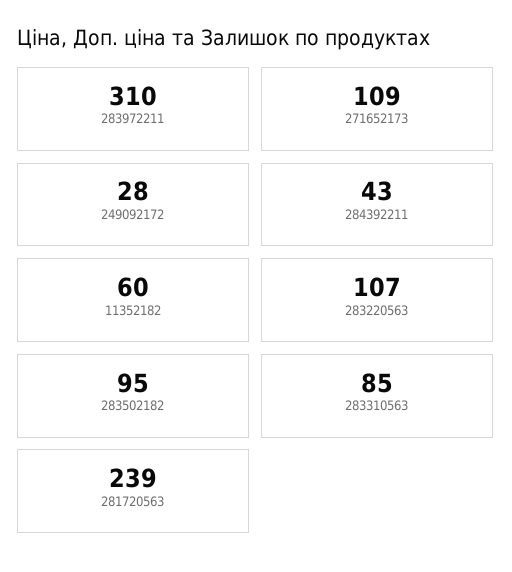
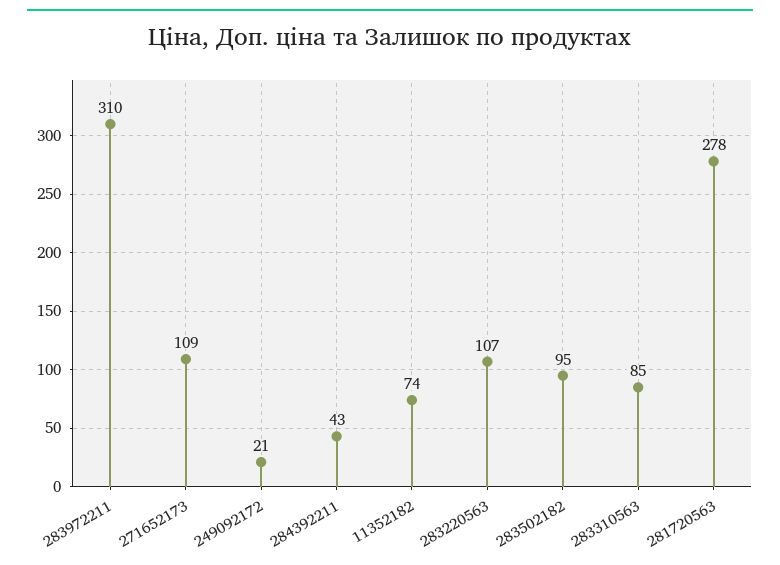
  {
    "283972211": 310,
    "271652173": 109,
-   "249092172": 28,
+   "249092172": 21,
    "284392211": 43,
-   "11352182": 60,
+   "11352182": 74,
    "283220563": 107,
    "283502182": 95,
    "283310563": 85,
-   "281720563": 239
+   "281720563": 278
  }

